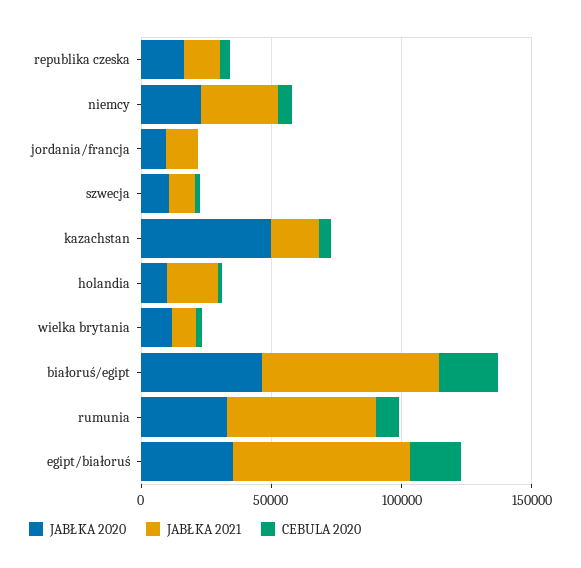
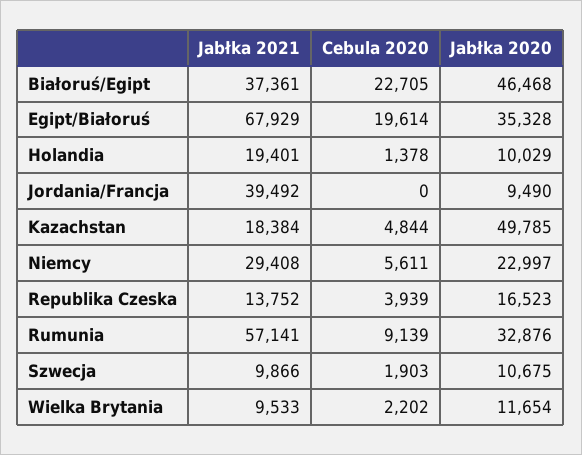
  {
    "JABŁKA 2020": {
      "republika czeska": 16523,
      "niemcy": 22997,
      "jordania/francja": 9490,
      "szwecja": 10675,
      "kazachstan": 49785,
      "holandia": 10029,
      "wielka brytania": 11654,
      "białoruś/egipt": 46468,
      "rumunia": 32876,
      "egipt/białoruś": 35328
    },
    "JABŁKA 2021": {
      "republika czeska": 13752,
      "niemcy": 29408,
-     "jordania/francja": 10000,
+     "jordania/francja": 39492,
      "szwecja": 9866,
      "kazachstan": 18384,
      "holandia": 19401,
      "wielka brytania": 9533,
-     "białoruś/egipt": 70000,
+     "białoruś/egipt": 37361,
      "rumunia": 57141,
      "egipt/białoruś": 67929
    },
    "CEBULA 2020": {
      "republika czeska": 3939,
      "niemcy": 5611,
      "jordania/francja": 0,
      "szwecja": 1903,
      "kazachstan": 4844,
      "holandia": 1378,
      "wielka brytania": 2202,
      "białoruś/egipt": 22705,
      "rumunia": 9139,
      "egipt/białoruś": 19614
    }
  }

